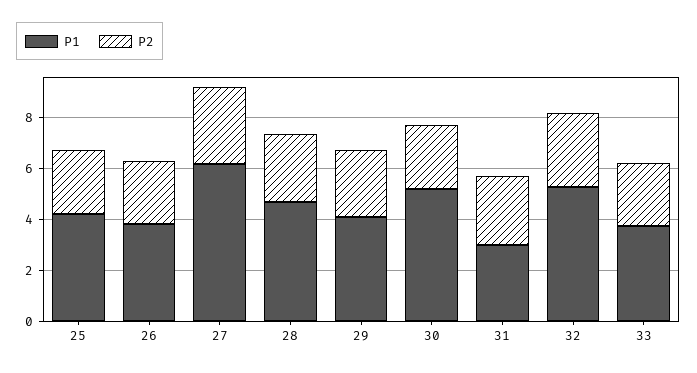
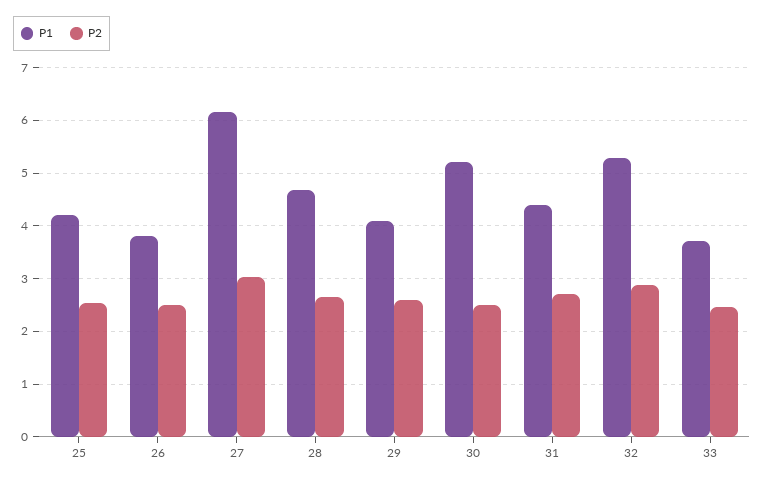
  {
    "P1": {
      "25": 4.2,
      "26": 3.8,
      "27": 6.2,
      "28": 4.6,
      "29": 4.2,
      "30": 5.2,
-     "31": 3,
+     "31": 4.4,
      "32": 5.2,
      "33": 3.8
    },
    "P2": {
      "25": 2.6,
      "26": 2.6,
      "27": 3,
      "28": 2.6,
      "29": 2.6,
      "30": 2.6,
      "31": 2.8,
      "32": 2.8,
      "33": 2.4
    }
  }

